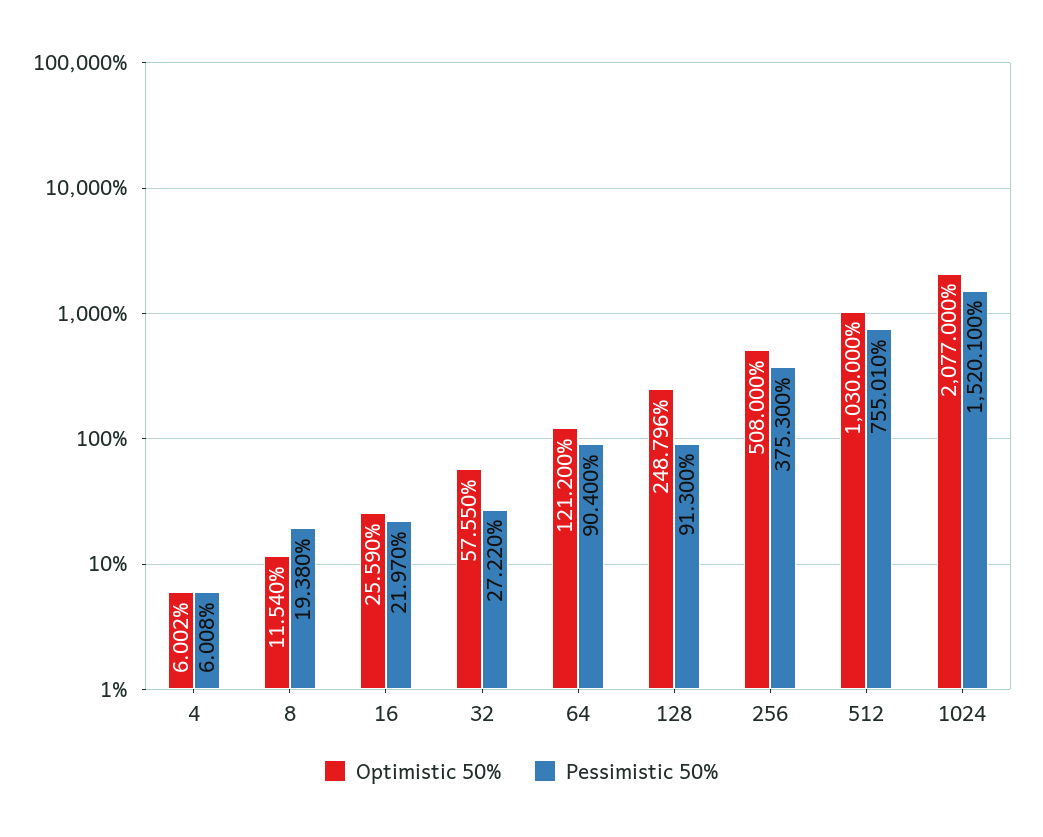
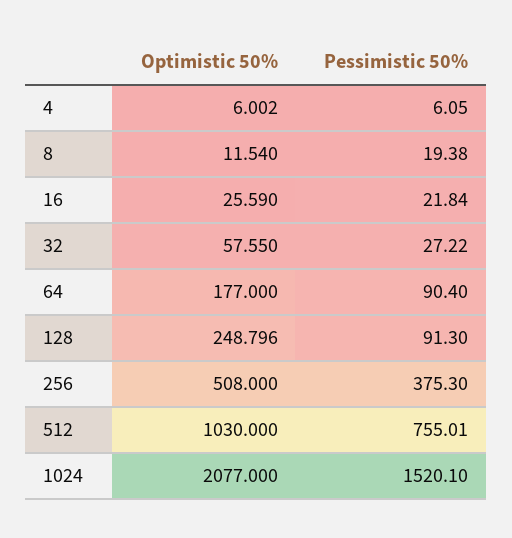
  {
    "Optimistic 50%": {
      "4": 6.002,
      "8": 11.54,
      "16": 25.59,
      "32": 57.55,
-     "64": 121.2,
+     "64": 177,
      "128": 248.796,
      "256": 508,
      "512": 1030,
      "1024": 2077
    },
    "Pessimistic 50%": {
-     "4": 6.008,
+     "4": 6.05,
      "8": 19.38,
-     "16": 21.97,
+     "16": 21.84,
      "32": 27.22,
      "64": 90.4,
      "128": 91.3,
      "256": 375.3,
      "512": 755.01,
      "1024": 1520.1
    }
  }

